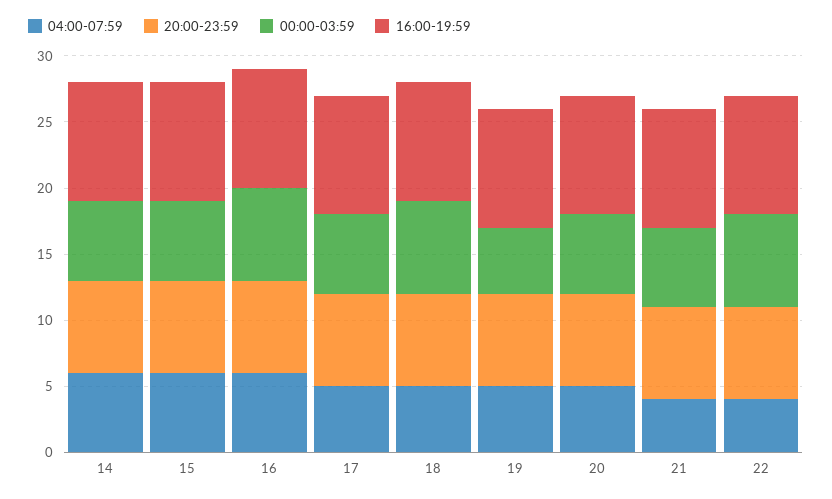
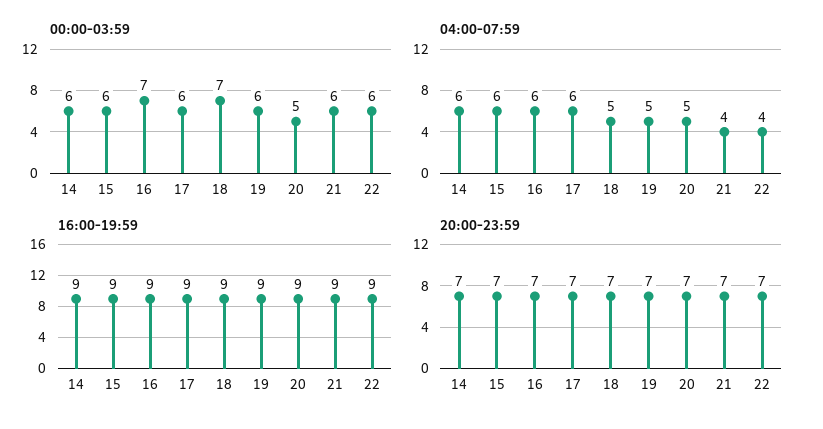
  {
    "04:00-07:59": {
      "14": 6,
      "15": 6,
      "16": 6,
-     "17": 5,
+     "17": 6,
      "18": 5,
      "19": 5,
      "20": 5,
      "21": 4,
      "22": 4
    },
    "20:00-23:59": {
      "14": 7,
      "15": 7,
      "16": 7,
      "17": 7,
      "18": 7,
      "19": 7,
      "20": 7,
      "21": 7,
      "22": 7
    },
    "00:00-03:59": {
      "14": 6,
      "15": 6,
      "16": 7,
      "17": 6,
      "18": 7,
-     "19": 5,
+     "19": 6,
-     "20": 6,
+     "20": 5,
      "21": 6,
-     "22": 7
+     "22": 6
    },
    "16:00-19:59": {
      "14": 9,
      "15": 9,
      "16": 9,
      "17": 9,
      "18": 9,
      "19": 9,
      "20": 9,
      "21": 9,
      "22": 9
    }
  }

